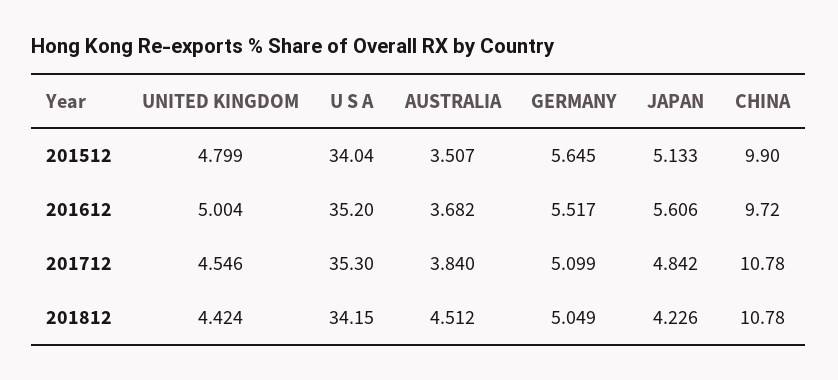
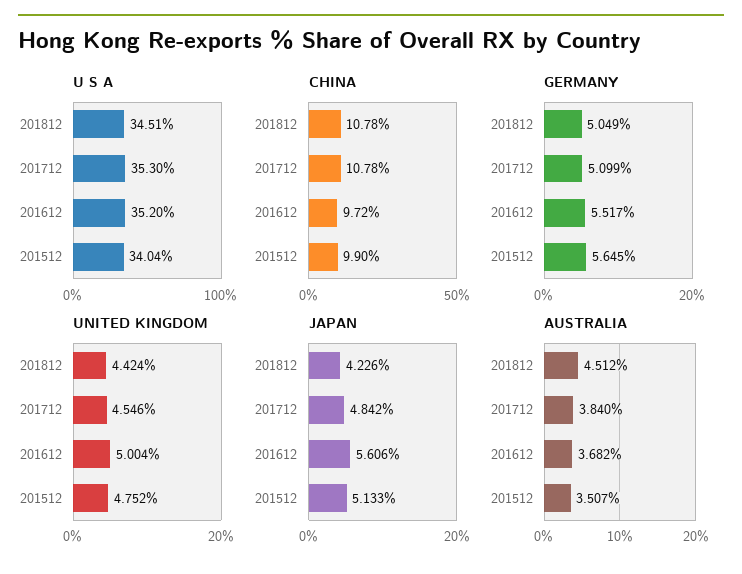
  {
    "UNITED KINGDOM": {
-     "201512": 4.799,
+     "201512": 4.752,
      "201612": 5.004,
      "201712": 4.546,
      "201812": 4.424
    },
    "U S A": {
      "201512": 34.04,
      "201612": 35.2,
      "201712": 35.3,
-     "201812": 34.15
+     "201812": 34.51
    },
    "AUSTRALIA": {
      "201512": 3.507,
      "201612": 3.682,
      "201712": 3.84,
      "201812": 4.512
    },
    "GERMANY": {
      "201512": 5.645,
      "201612": 5.517,
      "201712": 5.099,
      "201812": 5.049
    },
    "JAPAN": {
      "201512": 5.133,
      "201612": 5.606,
      "201712": 4.842,
      "201812": 4.226
    },
    "CHINA": {
      "201512": 9.9,
      "201612": 9.72,
      "201712": 10.78,
      "201812": 10.78
    }
  }

